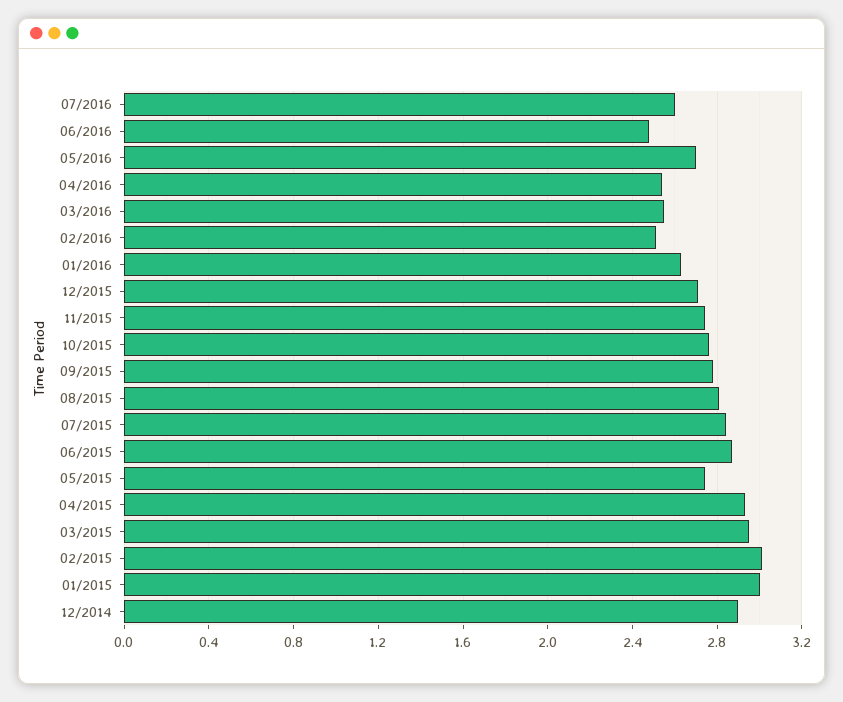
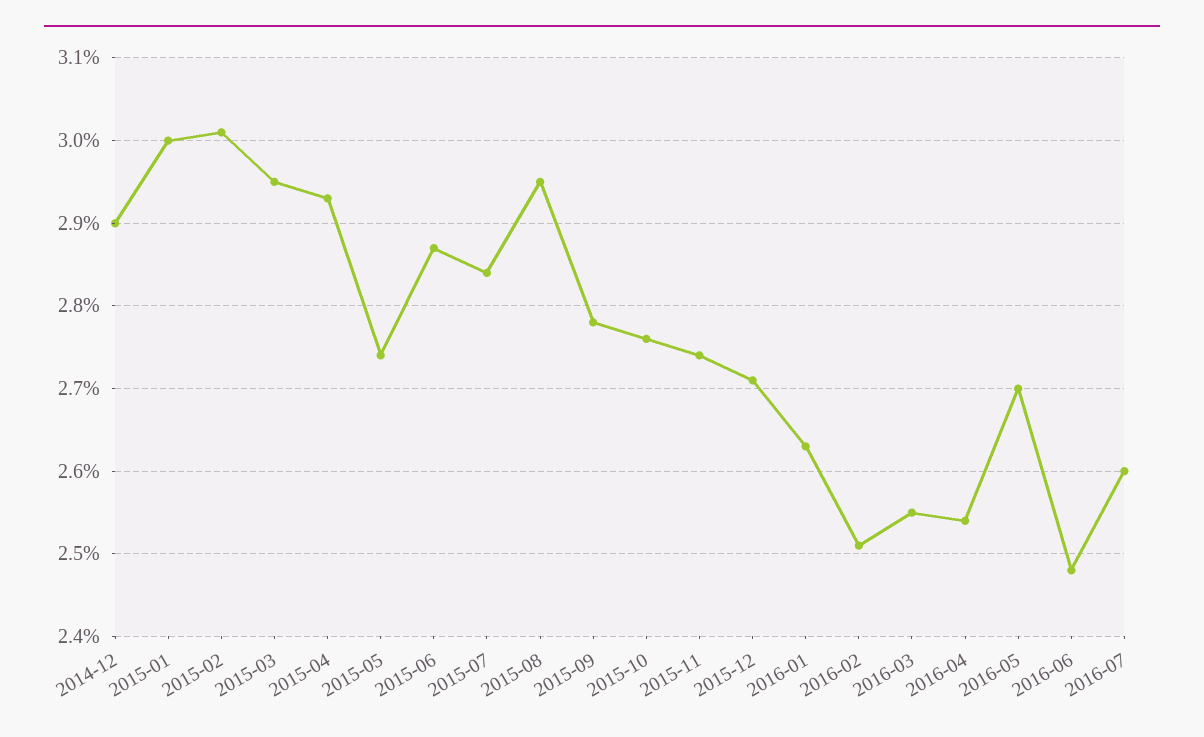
  {
    "07/2016": 2.6,
    "06/2016": 2.48,
    "05/2016": 2.7,
    "04/2016": 2.54,
    "03/2016": 2.55,
    "02/2016": 2.51,
    "01/2016": 2.63,
    "12/2015": 2.71,
    "11/2015": 2.74,
    "10/2015": 2.76,
    "09/2015": 2.78,
-   "08/2015": 2.8,
+   "08/2015": 2.95,
    "07/2015": 2.84,
    "06/2015": 2.87,
    "05/2015": 2.74,
    "04/2015": 2.93,
    "03/2015": 2.95,
    "02/2015": 3.01,
    "01/2015": 3,
    "12/2014": 2.9
  }

